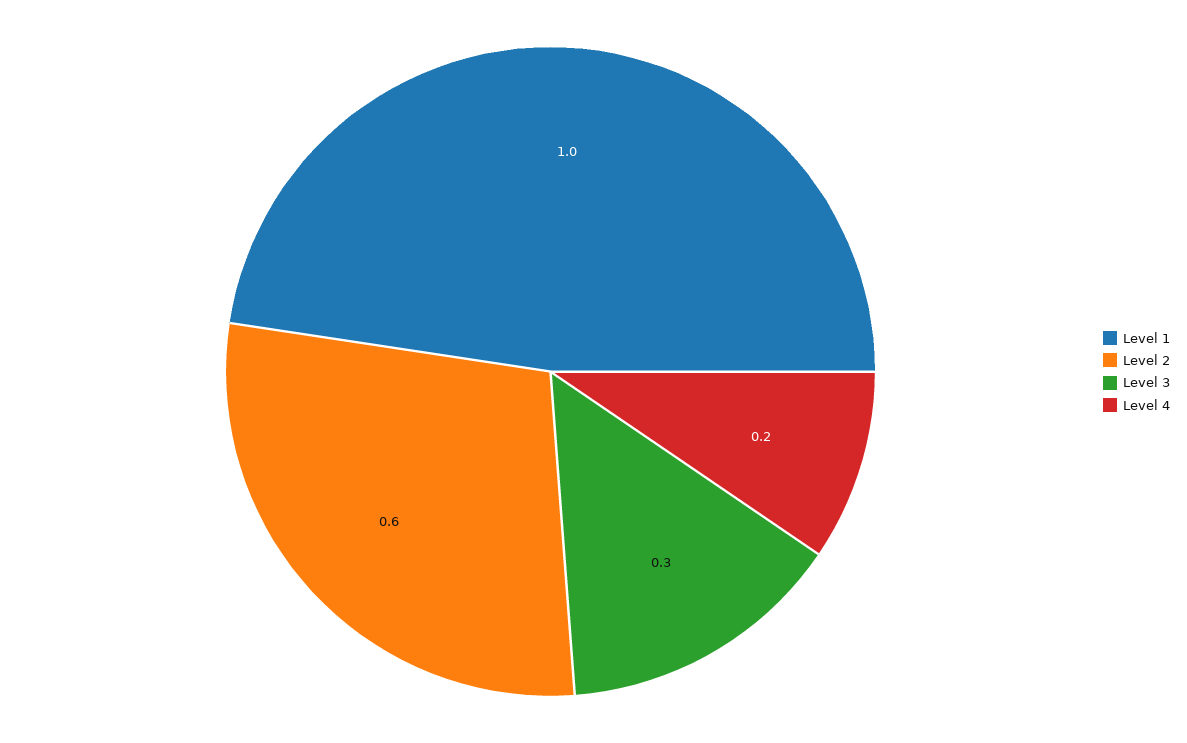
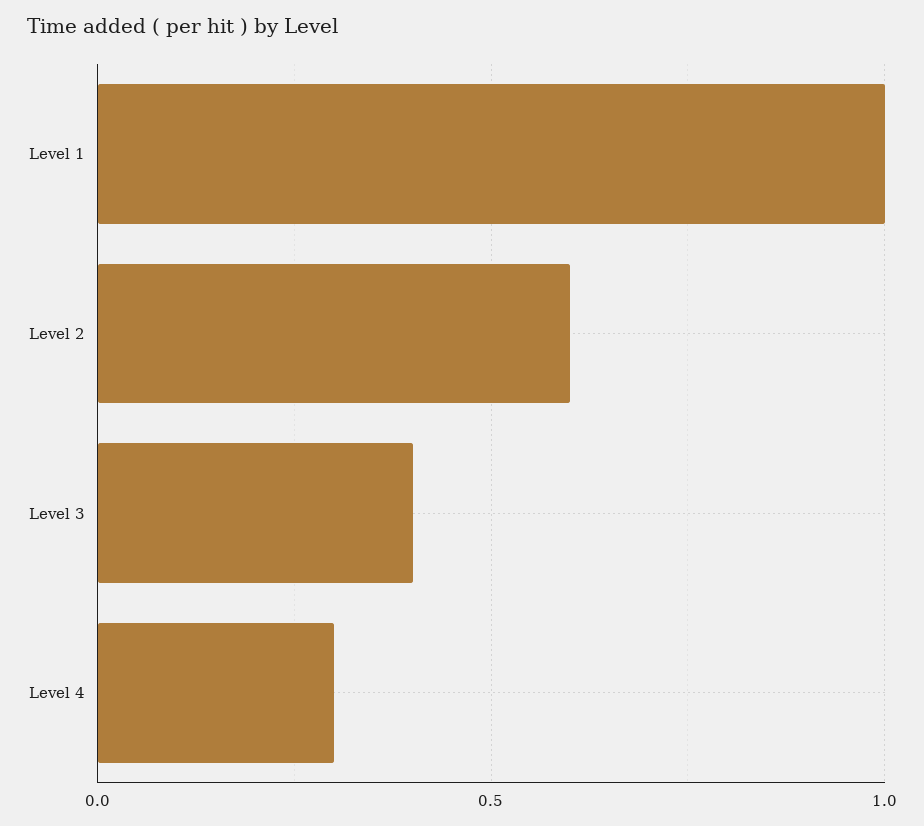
  {
    "Level 1": 1,
    "Level 2": 0.6,
-   "Level 3": 0.3,
+   "Level 3": 0.4,
-   "Level 4": 0.2
+   "Level 4": 0.3
  }

